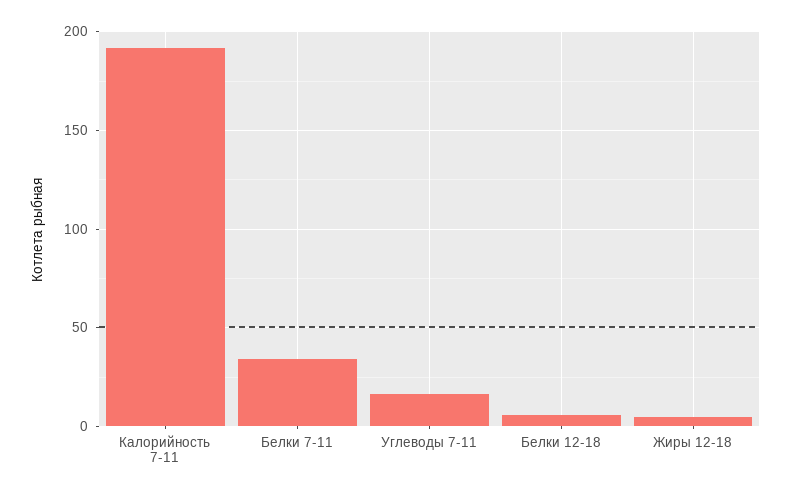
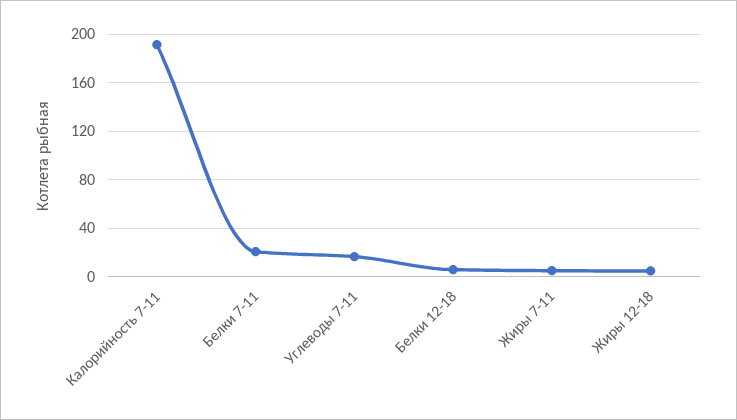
  {
    "Калорийность 7-11": 190,
-   "Белки 7-11": 35,
+   "Белки 7-11": 20,
    "Углеводы 7-11": 15,
    "Белки 12-18": 5,
-   "Жиры 12-18": 5
+   "Жиры 12-18": 5,
+   "Жиры 7-11": 5
  }

